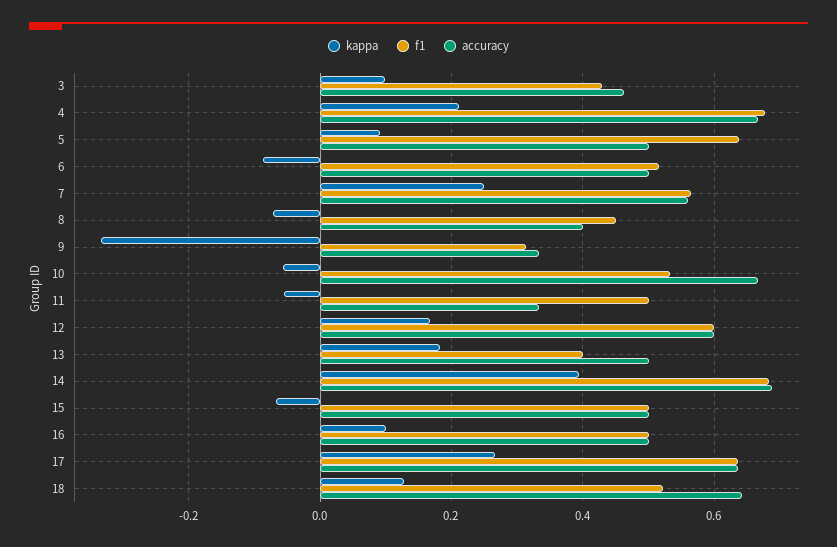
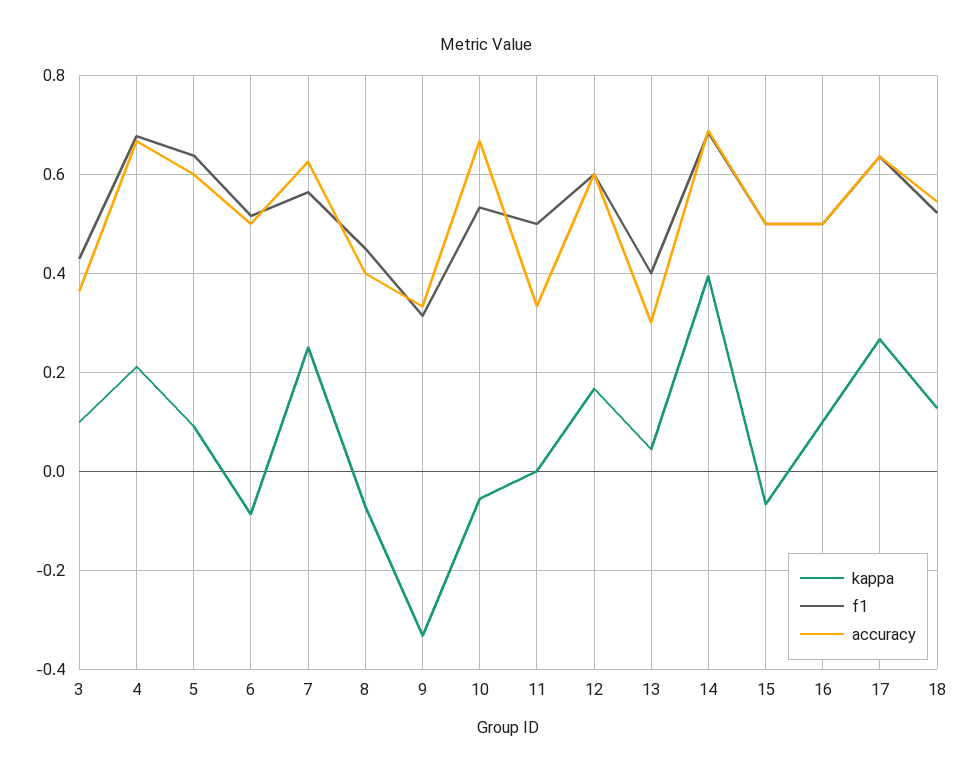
  {
    "kappa": {
      "3": 0.1,
      "4": 0.22,
      "5": 0.1,
      "6": -0.08,
      "7": 0.26,
      "8": -0.08,
      "9": -0.34,
      "10": -0.06,
-     "11": -0.06,
+     "11": 0,
      "12": 0.16,
-     "13": 0.18,
+     "13": 0.04,
      "14": 0.4,
      "15": -0.06,
      "16": 0.1,
      "17": 0.26,
      "18": 0.12
    },
    "f1": {
      "3": 0.42,
      "4": 0.68,
      "5": 0.64,
      "6": 0.52,
      "7": 0.56,
      "8": 0.46,
      "9": 0.32,
      "10": 0.54,
      "11": 0.5,
      "12": 0.6,
      "13": 0.4,
      "14": 0.68,
      "15": 0.5,
      "16": 0.5,
      "17": 0.64,
      "18": 0.52
    },
    "accuracy": {
-     "3": 0.46,
+     "3": 0.36,
      "4": 0.66,
-     "5": 0.5,
+     "5": 0.6,
      "6": 0.5,
-     "7": 0.56,
+     "7": 0.62,
      "8": 0.4,
      "9": 0.34,
      "10": 0.66,
      "11": 0.34,
      "12": 0.6,
-     "13": 0.5,
+     "13": 0.3,
      "14": 0.68,
      "15": 0.5,
      "16": 0.5,
      "17": 0.64,
-     "18": 0.64
+     "18": 0.54
    }
  }

